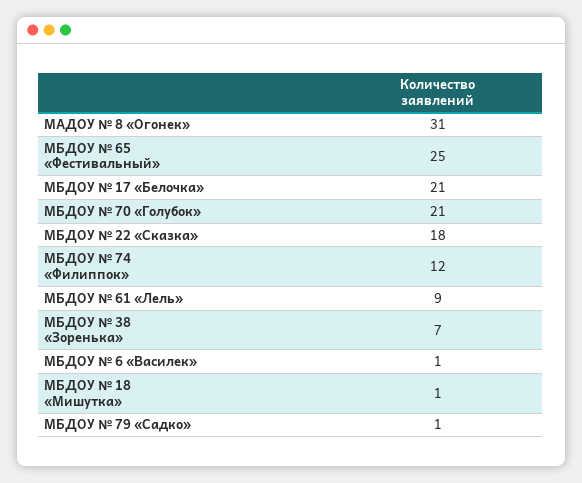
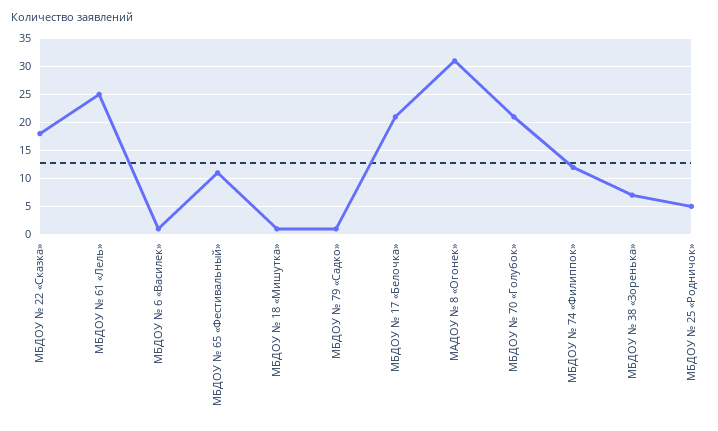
  {
    "МАДОУ № 8 «Огонек»": 31,
-   "МБДОУ № 65 «Фестивальный»": 25,
+   "МБДОУ № 65 «Фестивальный»": 10,
    "МБДОУ № 17 «Белочка»": 21,
    "МБДОУ № 70 «Голубок»": 21,
    "МБДОУ № 22 «Сказка»": 18,
    "МБДОУ № 74 «Филиппок»": 12,
-   "МБДОУ № 61 «Лель»": 9,
+   "МБДОУ № 61 «Лель»": 25,
    "МБДОУ № 38 «Зоренька»": 7,
    "МБДОУ № 6 «Василек»": 1,
    "МБДОУ № 18 «Мишутка»": 1,
-   "МБДОУ № 79 «Садко»": 1
+   "МБДОУ № 79 «Садко»": 1,
+   "МБДОУ № 25 «Родничок»": 5
  }

